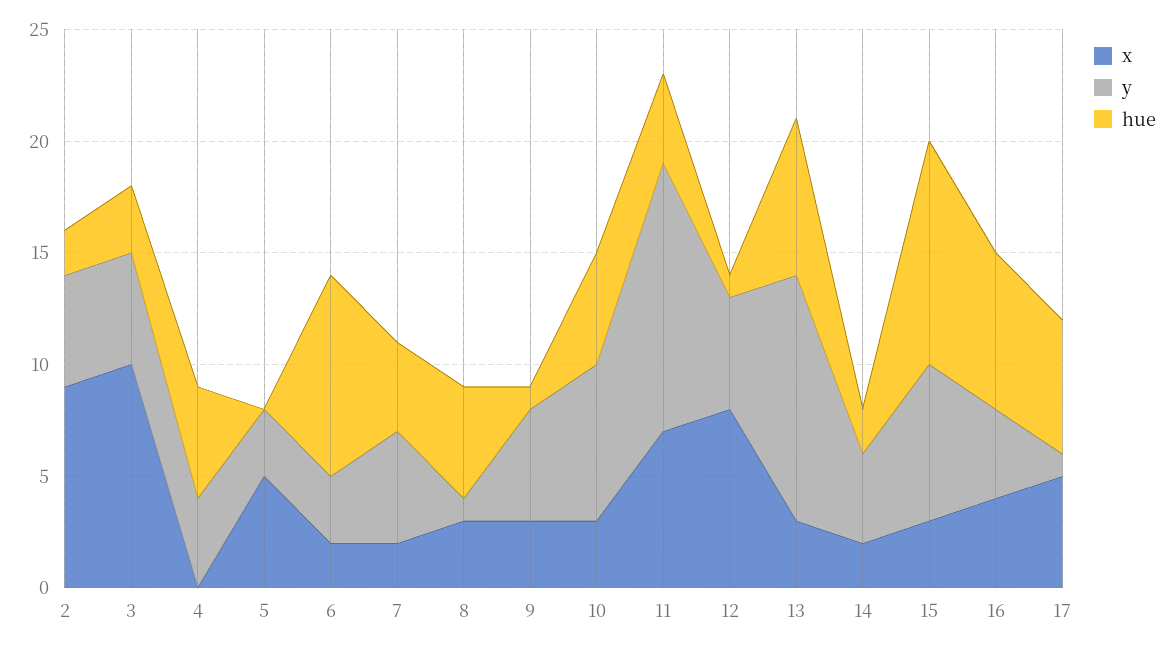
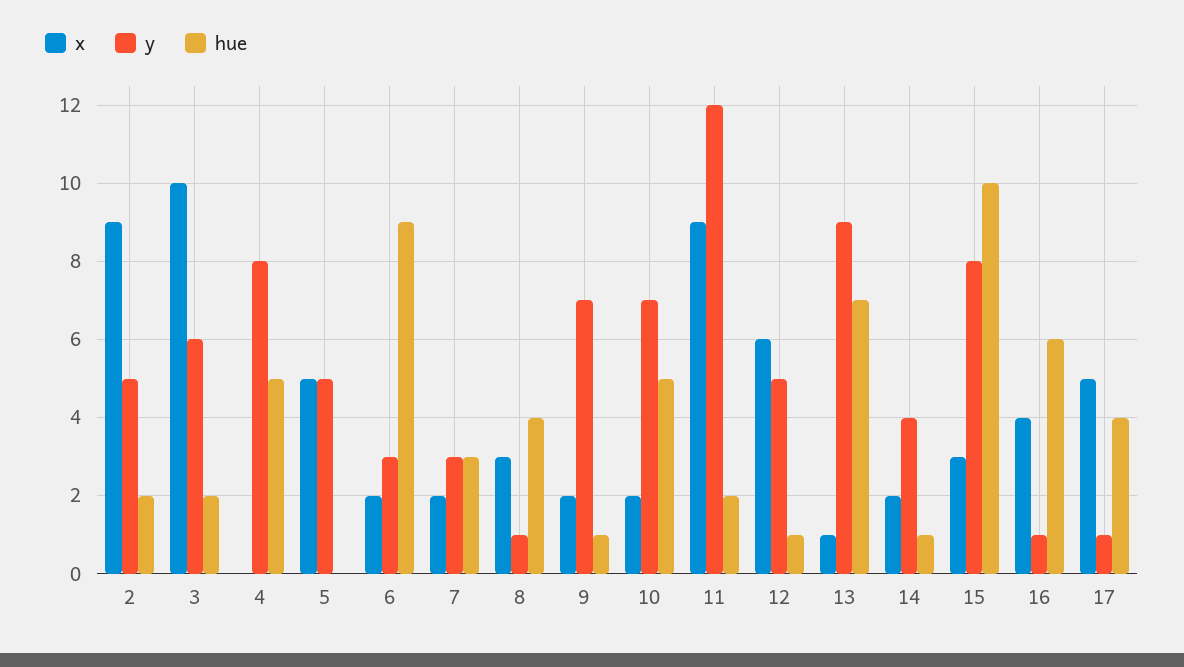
  {
    "x": {
      "2": 9,
      "3": 10,
      "4": 0,
      "5": 5,
      "6": 2,
      "7": 2,
      "8": 3,
-     "9": 3,
+     "9": 2,
-     "10": 3,
+     "10": 2,
-     "11": 7,
+     "11": 9,
-     "12": 8,
+     "12": 6,
-     "13": 3,
+     "13": 1,
      "14": 2,
      "15": 3,
      "16": 4,
      "17": 5
    },
    "y": {
      "2": 5,
-     "3": 5,
+     "3": 6,
-     "4": 4,
+     "4": 8,
-     "5": 3,
+     "5": 5,
      "6": 3,
-     "7": 5,
+     "7": 3,
      "8": 1,
-     "9": 5,
+     "9": 7,
      "10": 7,
      "11": 12,
      "12": 5,
-     "13": 11,
+     "13": 9,
      "14": 4,
-     "15": 7,
+     "15": 8,
-     "16": 4,
+     "16": 1,
      "17": 1
    },
    "hue": {
      "2": 2,
-     "3": 3,
+     "3": 2,
      "4": 5,
      "5": 0,
      "6": 9,
-     "7": 4,
+     "7": 3,
-     "8": 5,
+     "8": 4,
      "9": 1,
      "10": 5,
-     "11": 4,
+     "11": 2,
      "12": 1,
      "13": 7,
-     "14": 2,
+     "14": 1,
      "15": 10,
-     "16": 7,
+     "16": 6,
-     "17": 6
+     "17": 4
    }
  }

